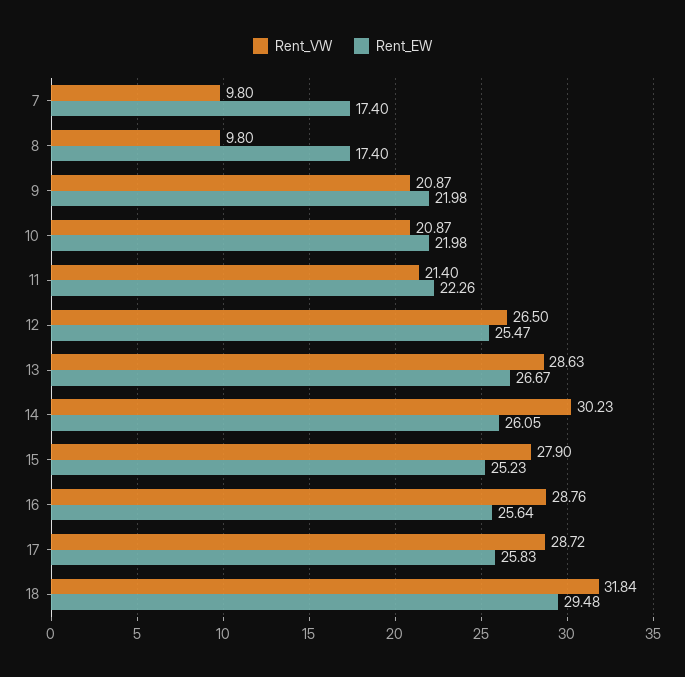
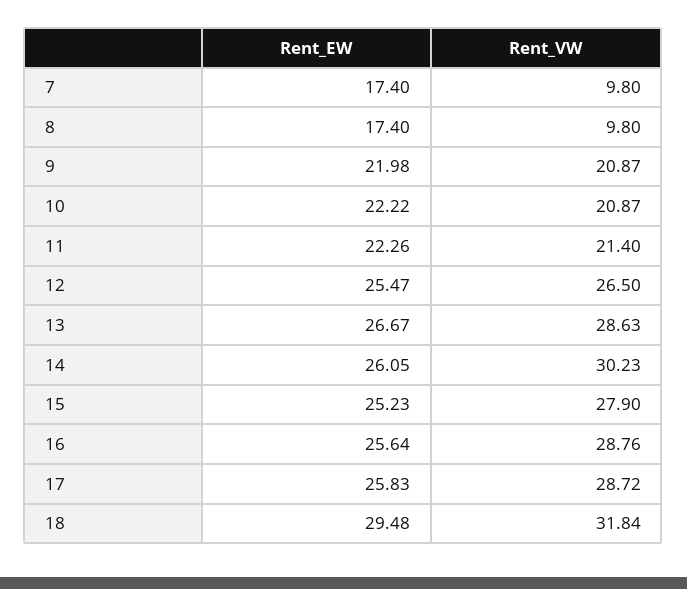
  {
    "Rent_VW": {
      "7": 9.8,
      "8": 9.8,
      "9": 20.87,
      "10": 20.87,
      "11": 21.4,
      "12": 26.5,
      "13": 28.63,
      "14": 30.23,
      "15": 27.9,
      "16": 28.76,
      "17": 28.72,
      "18": 31.84
    },
    "Rent_EW": {
      "7": 17.4,
      "8": 17.4,
      "9": 21.98,
-     "10": 21.98,
+     "10": 22.22,
      "11": 22.26,
      "12": 25.47,
      "13": 26.67,
      "14": 26.05,
      "15": 25.23,
      "16": 25.64,
      "17": 25.83,
      "18": 29.48
    }
  }

